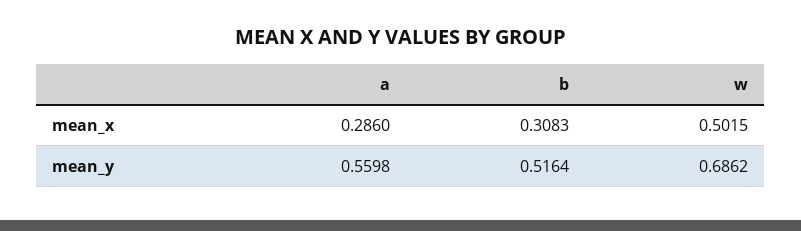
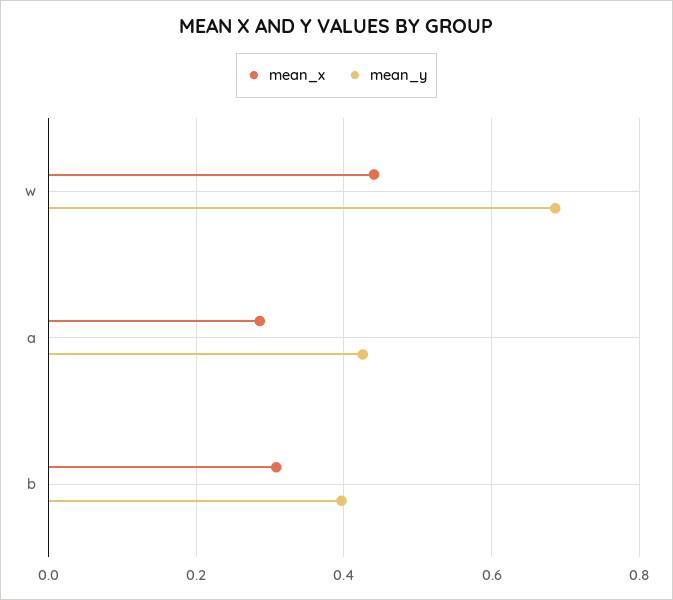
  {
    "mean_x": {
      "a": 0.286,
      "b": 0.3083,
-     "w": 0.5015
+     "w": 0.44
    },
    "mean_y": {
-     "a": 0.5598,
+     "a": 0.42,
-     "b": 0.5164,
+     "b": 0.4,
      "w": 0.6862
    }
  }

